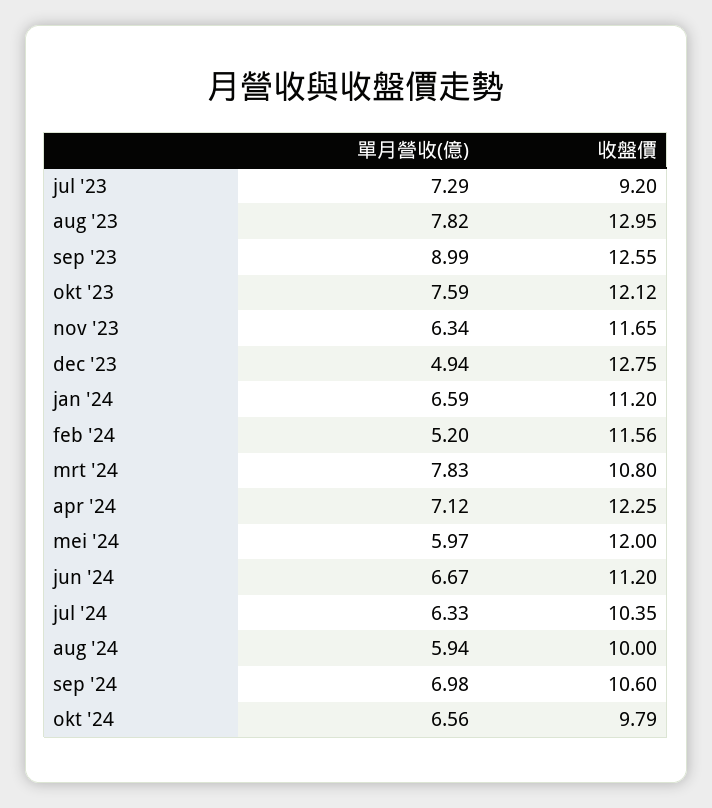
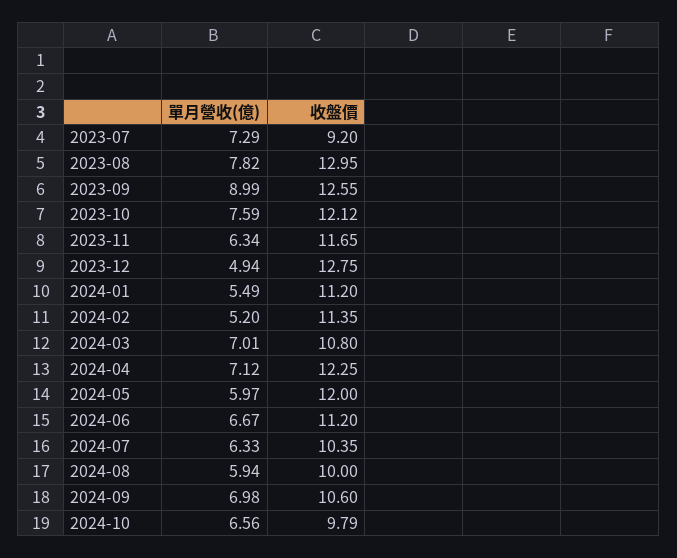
  {
    "單月營收(億)": {
      "jul '23": 7.29,
      "aug '23": 7.82,
      "sep '23": 8.99,
      "okt '23": 7.59,
      "nov '23": 6.34,
      "dec '23": 4.94,
-     "jan '24": 6.59,
+     "jan '24": 5.49,
      "feb '24": 5.2,
-     "mrt '24": 7.83,
+     "mrt '24": 7.01,
      "apr '24": 7.12,
      "mei '24": 5.97,
      "jun '24": 6.67,
      "jul '24": 6.33,
      "aug '24": 5.94,
      "sep '24": 6.98,
      "okt '24": 6.56
    },
    "收盤價": {
      "jul '23": 9.2,
      "aug '23": 12.95,
      "sep '23": 12.55,
      "okt '23": 12.12,
      "nov '23": 11.65,
      "dec '23": 12.75,
      "jan '24": 11.2,
-     "feb '24": 11.56,
+     "feb '24": 11.35,
      "mrt '24": 10.8,
      "apr '24": 12.25,
      "mei '24": 12,
      "jun '24": 11.2,
      "jul '24": 10.35,
      "aug '24": 10,
      "sep '24": 10.6,
      "okt '24": 9.79
    }
  }

